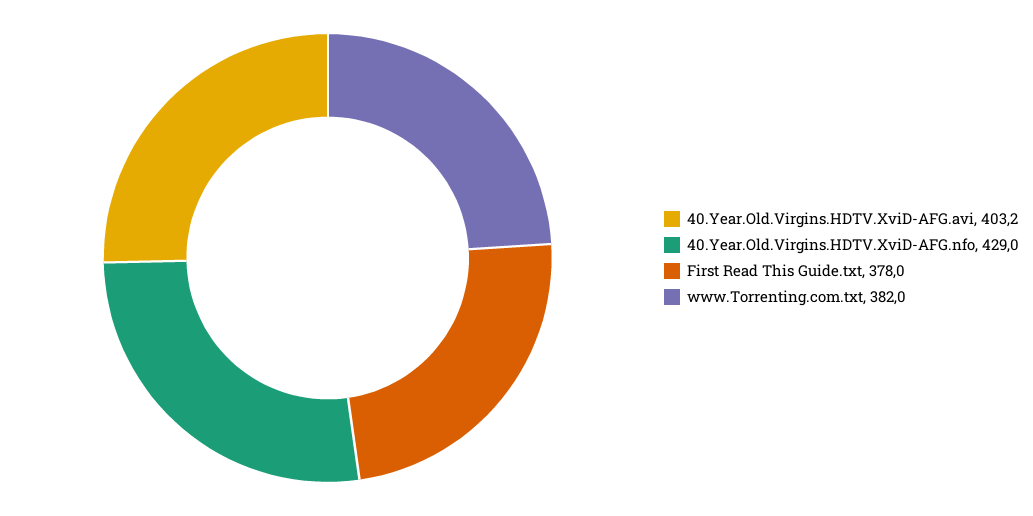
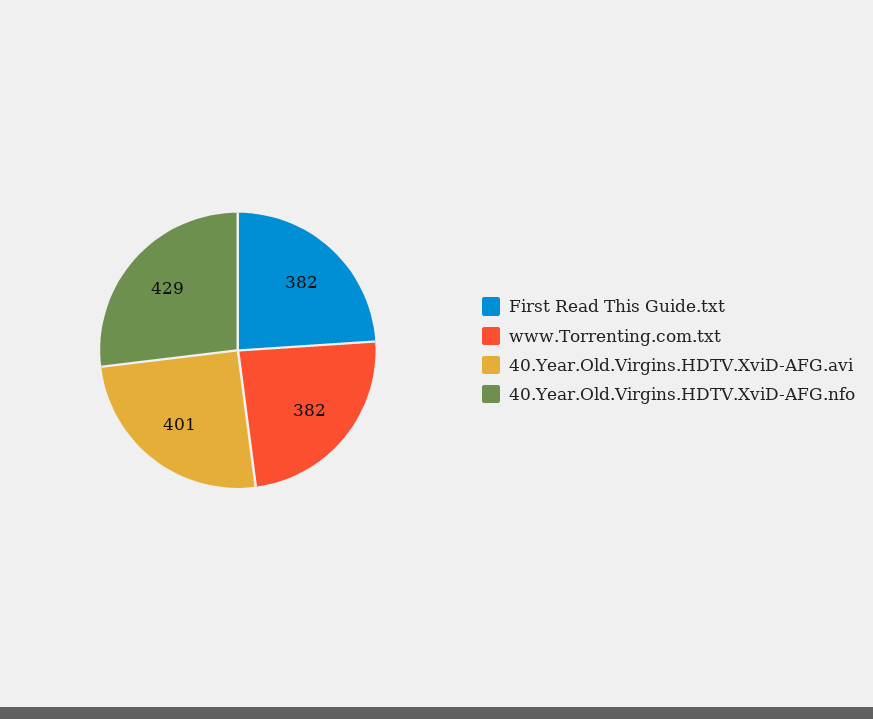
  {
-   "40.Year.Old.Virgins.HDTV.XviD-AFG.avi": 403.2,
+   "40.Year.Old.Virgins.HDTV.XviD-AFG.avi": 401,
    "40.Year.Old.Virgins.HDTV.XviD-AFG.nfo": 429,
-   "First Read This Guide.txt": 378,
+   "First Read This Guide.txt": 382,
    "www.Torrenting.com.txt": 382
  }

